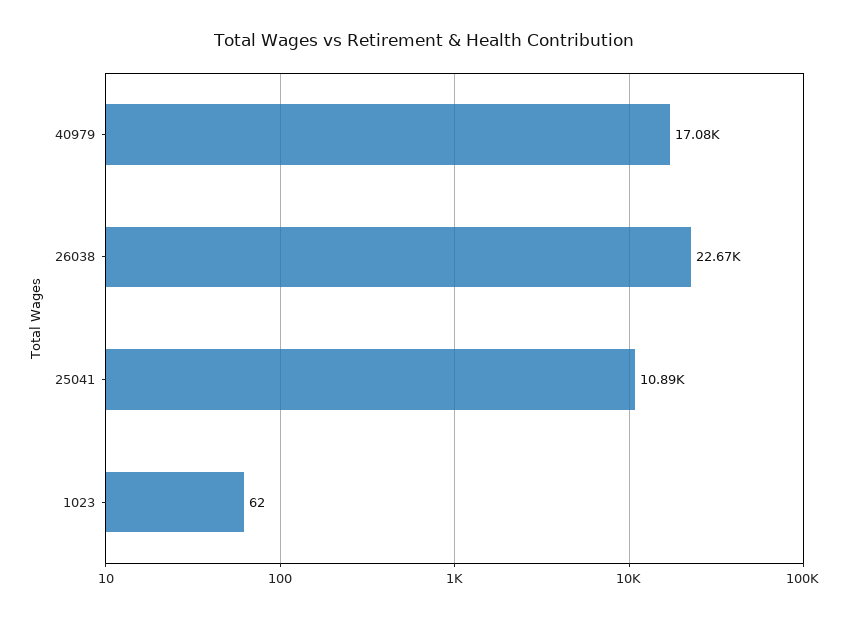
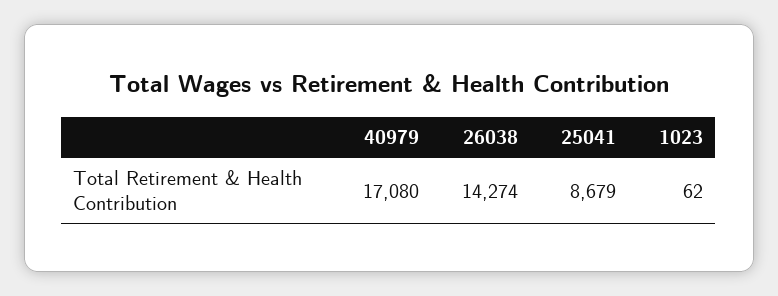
  {
    "40979": 17080,
-   "26038": 22670,
+   "26038": 14274,
-   "25041": 10890,
+   "25041": 8679,
    "1023": 62
  }

